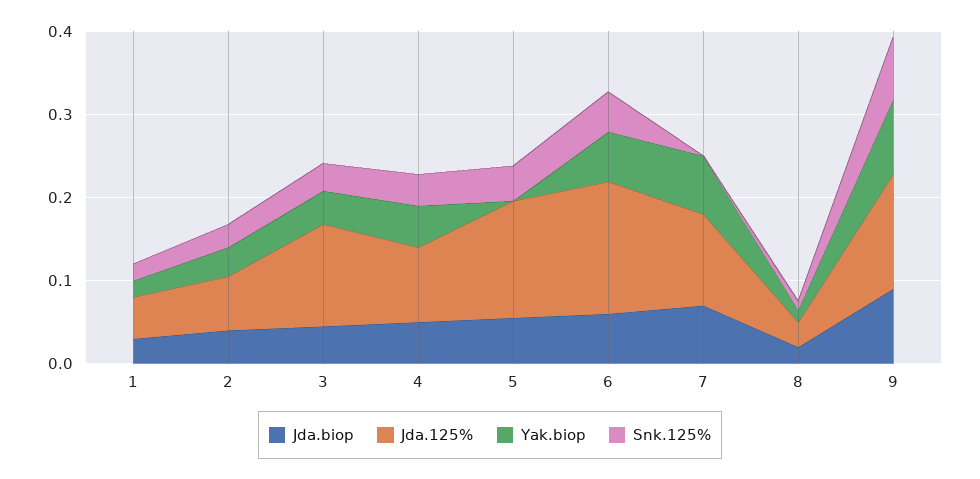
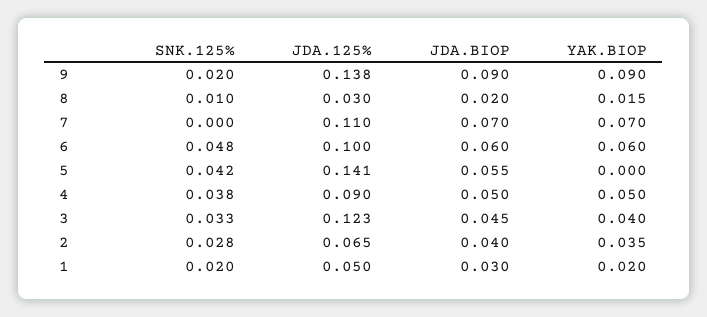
  {
    "Jda.biop": {
      "1": 0.03,
      "2": 0.04,
      "3": 0.045,
      "4": 0.05,
      "5": 0.055,
      "6": 0.06,
      "7": 0.07,
      "8": 0.02,
      "9": 0.09
    },
    "Jda.125%": {
      "1": 0.05,
      "2": 0.065,
      "3": 0.123,
      "4": 0.09,
      "5": 0.141,
-     "6": 0.16,
+     "6": 0.1,
      "7": 0.11,
      "8": 0.03,
      "9": 0.138
    },
    "Yak.biop": {
      "1": 0.02,
      "2": 0.035,
      "3": 0.04,
      "4": 0.05,
      "5": 0,
      "6": 0.06,
      "7": 0.07,
      "8": 0.015,
      "9": 0.09
    },
    "Snk.125%": {
      "1": 0.02,
      "2": 0.028,
      "3": 0.033,
      "4": 0.038,
      "5": 0.042,
      "6": 0.048,
      "7": 0,
      "8": 0.01,
-     "9": 0.08
+     "9": 0.02
    }
  }

